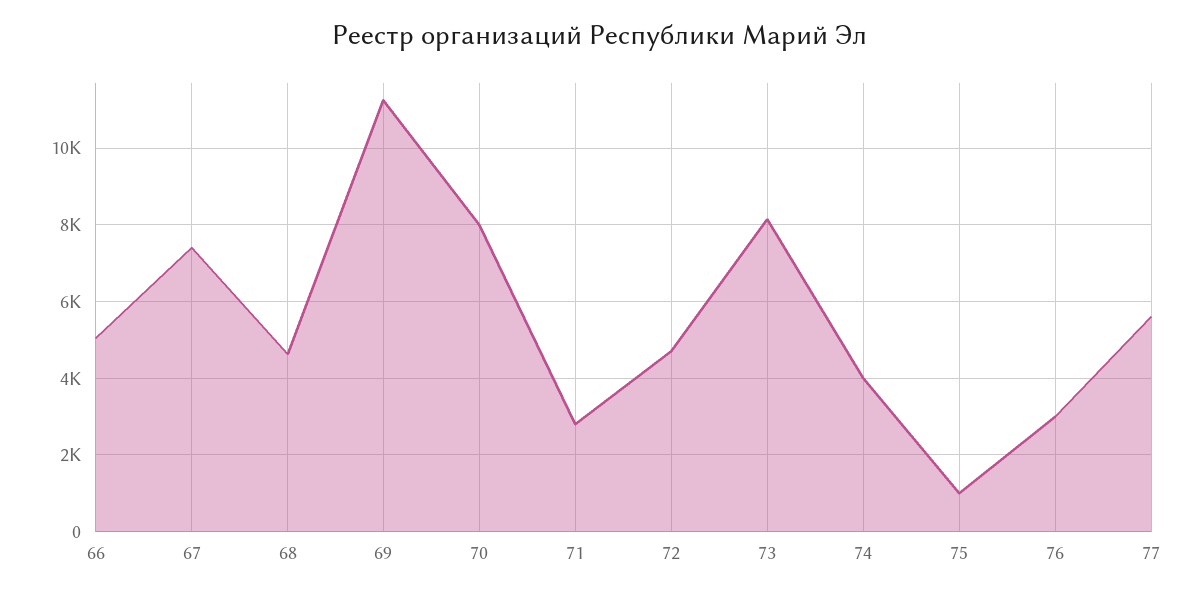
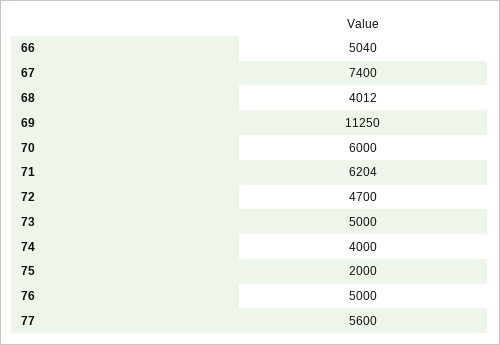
  {
    "66": 5040,
    "67": 7400,
-   "68": 4600,
+   "68": 4012,
    "69": 11250,
-   "70": 8000,
+   "70": 6000,
-   "71": 2800,
+   "71": 6204,
    "72": 4700,
-   "73": 8200,
+   "73": 5000,
    "74": 4000,
-   "75": 1000,
+   "75": 2000,
-   "76": 3000,
+   "76": 5000,
    "77": 5600
  }

